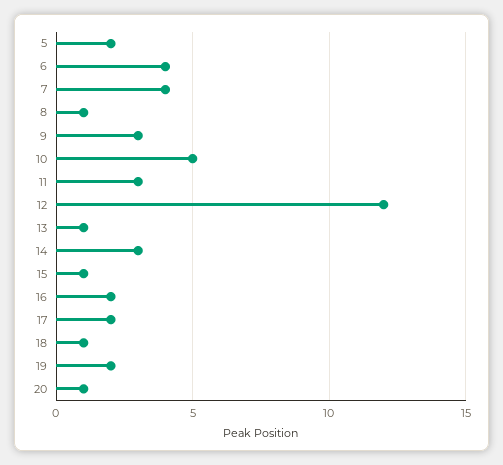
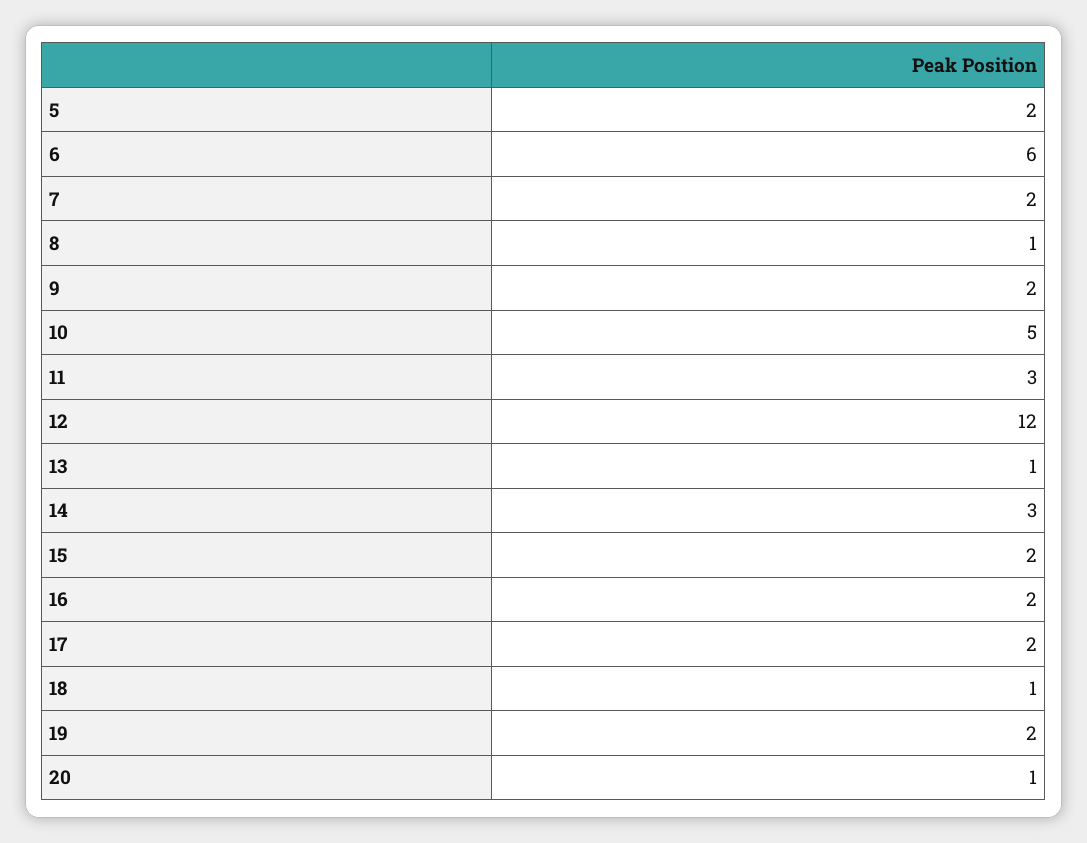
  {
    "5": 2,
-   "6": 4,
+   "6": 6,
-   "7": 4,
+   "7": 2,
    "8": 1,
-   "9": 3,
+   "9": 2,
    "10": 5,
    "11": 3,
    "12": 12,
    "13": 1,
    "14": 3,
-   "15": 1,
+   "15": 2,
    "16": 2,
    "17": 2,
    "18": 1,
    "19": 2,
    "20": 1
  }

